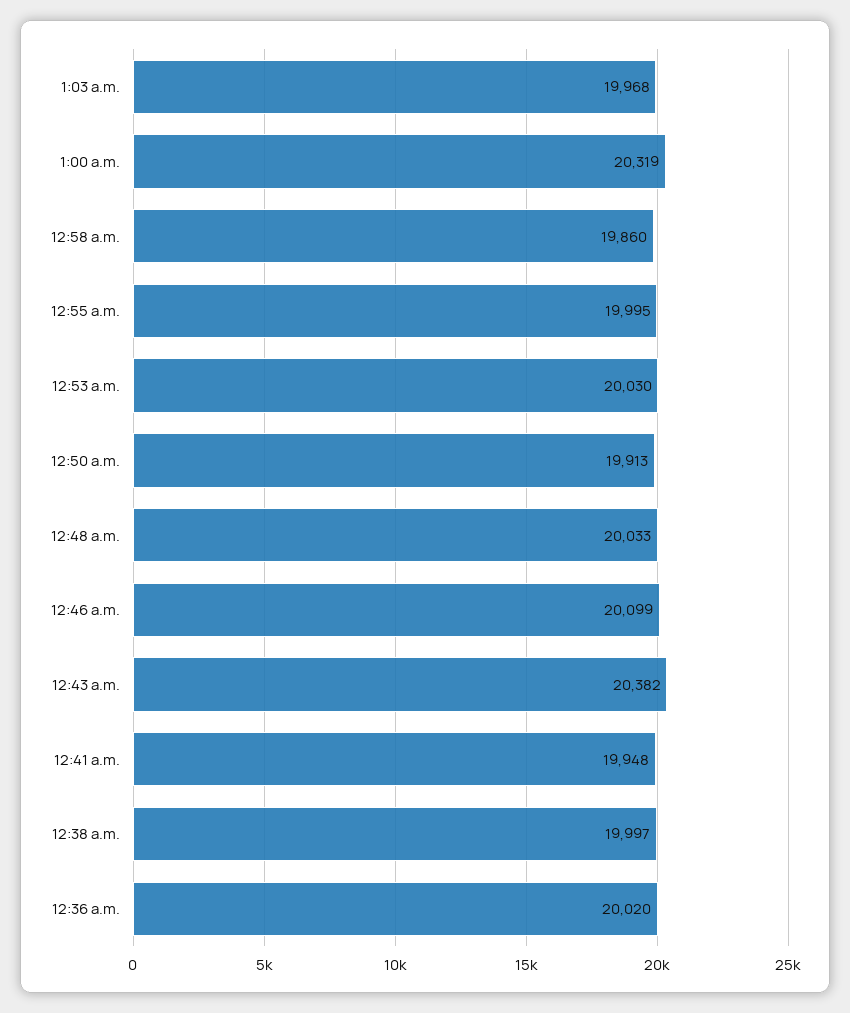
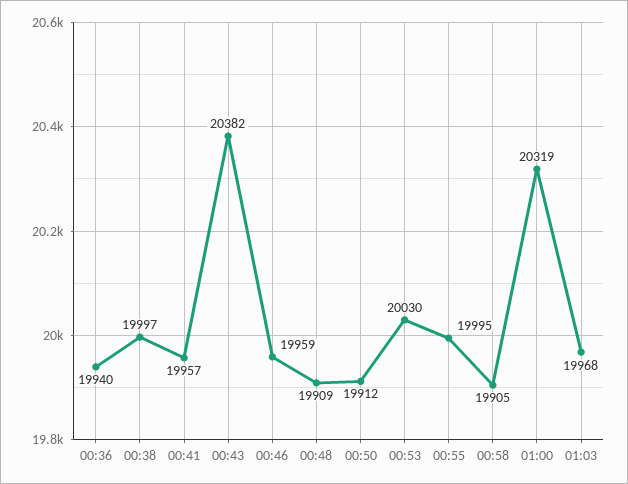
  {
    "1:03 a.m.": 19968,
    "1:00 a.m.": 20319,
-   "12:58 a.m.": 19860,
+   "12:58 a.m.": 19905,
    "12:55 a.m.": 19995,
    "12:53 a.m.": 20030,
-   "12:50 a.m.": 19913,
+   "12:50 a.m.": 19912,
-   "12:48 a.m.": 20033,
+   "12:48 a.m.": 19909,
-   "12:46 a.m.": 20099,
+   "12:46 a.m.": 19959,
    "12:43 a.m.": 20382,
-   "12:41 a.m.": 19948,
+   "12:41 a.m.": 19957,
    "12:38 a.m.": 19997,
-   "12:36 a.m.": 20020
+   "12:36 a.m.": 19940
  }

